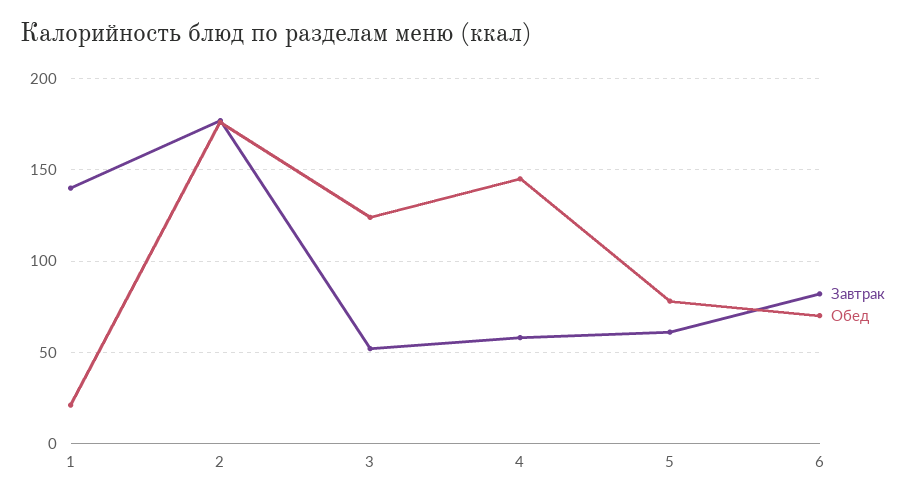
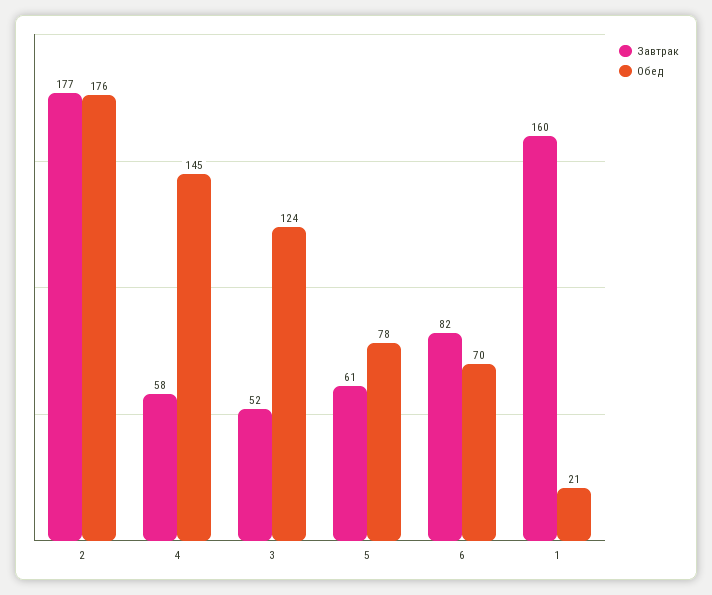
  {
    "Завтрак": {
-     "1": 140,
+     "1": 160,
      "2": 177,
      "3": 52,
      "4": 58,
      "5": 61,
      "6": 82
    },
    "Обед": {
      "1": 21,
      "2": 176,
      "3": 124,
      "4": 145,
      "5": 78,
      "6": 70
    }
  }

